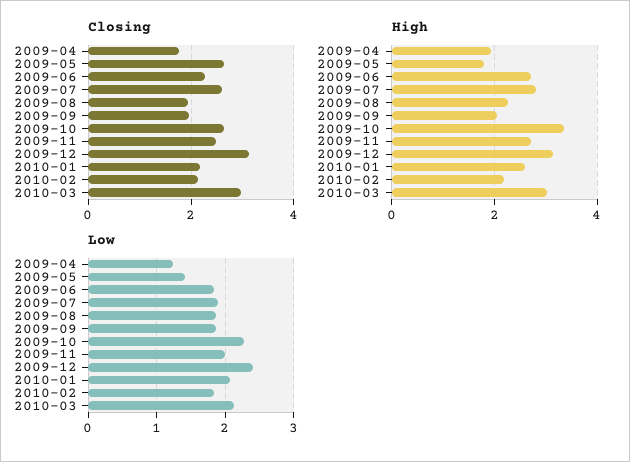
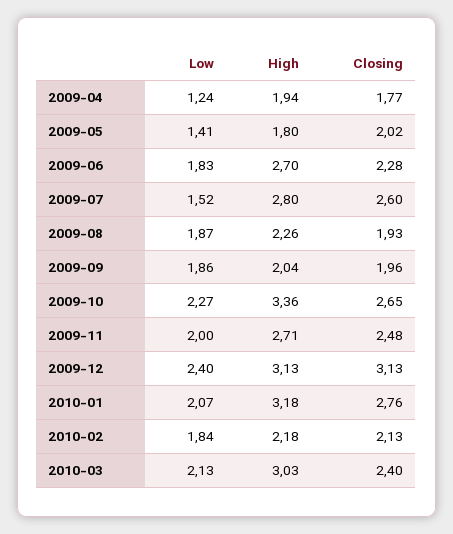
  {
    "Closing": {
      "2009-04": 1.77,
-     "2009-05": 2.6,
+     "2009-05": 2.02,
      "2009-06": 2.28,
      "2009-07": 2.6,
      "2009-08": 1.93,
      "2009-09": 1.96,
      "2009-10": 2.65,
      "2009-11": 2.48,
      "2009-12": 3.13,
-     "2010-01": 2.2,
+     "2010-01": 2.76,
      "2010-02": 2.13,
-     "2010-03": 3
+     "2010-03": 2.4
    },
    "High": {
      "2009-04": 1.94,
      "2009-05": 1.8,
      "2009-06": 2.7,
      "2009-07": 2.8,
      "2009-08": 2.26,
      "2009-09": 2.04,
      "2009-10": 3.36,
      "2009-11": 2.71,
      "2009-12": 3.13,
-     "2010-01": 2.6,
+     "2010-01": 3.18,
      "2010-02": 2.18,
      "2010-03": 3.03
    },
    "Low": {
      "2009-04": 1.24,
      "2009-05": 1.41,
      "2009-06": 1.83,
-     "2009-07": 1.9,
+     "2009-07": 1.52,
      "2009-08": 1.87,
      "2009-09": 1.86,
      "2009-10": 2.27,
      "2009-11": 2,
      "2009-12": 2.4,
      "2010-01": 2.07,
      "2010-02": 1.84,
      "2010-03": 2.13
    }
  }

